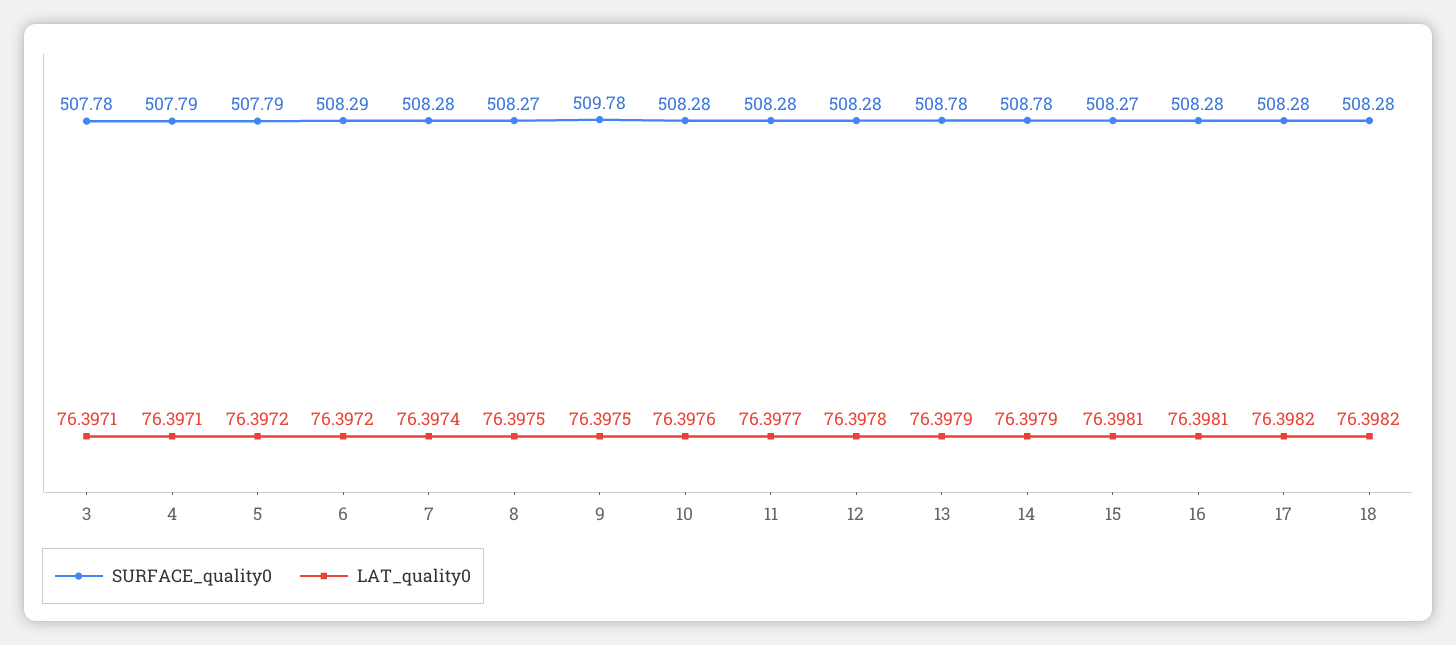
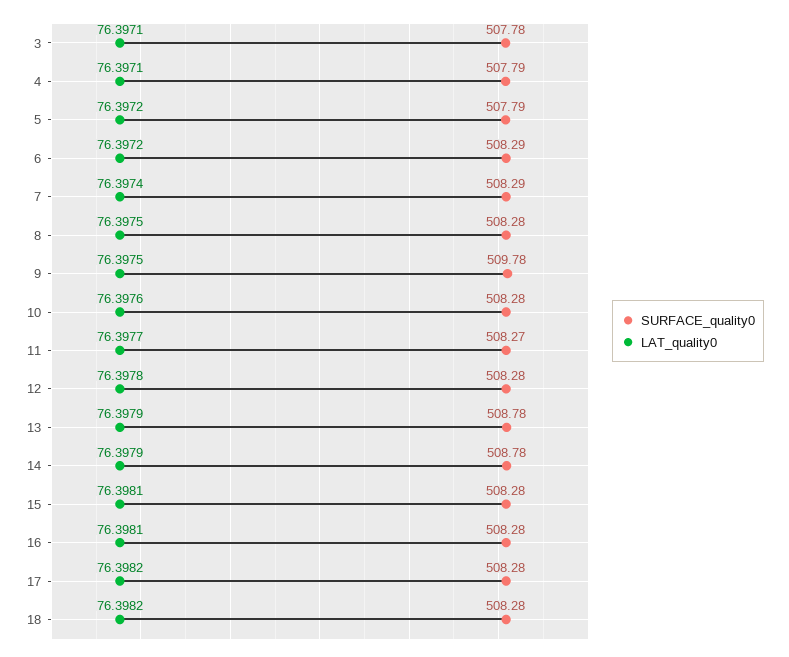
  {
    "SURFACE_quality0": {
      "3": 507.78,
      "4": 507.79,
      "5": 507.79,
      "6": 508.29,
-     "7": 508.28,
+     "7": 508.29,
-     "8": 508.27,
+     "8": 508.28,
      "9": 509.78,
      "10": 508.28,
-     "11": 508.28,
+     "11": 508.27,
      "12": 508.28,
      "13": 508.78,
      "14": 508.78,
-     "15": 508.27,
+     "15": 508.28,
      "16": 508.28,
      "17": 508.28,
      "18": 508.28
    },
    "LAT_quality0": {
      "3": 76.3971,
      "4": 76.3971,
      "5": 76.3972,
      "6": 76.3972,
      "7": 76.3974,
      "8": 76.3975,
      "9": 76.3975,
      "10": 76.3976,
      "11": 76.3977,
      "12": 76.3978,
      "13": 76.3979,
      "14": 76.3979,
      "15": 76.3981,
      "16": 76.3981,
      "17": 76.3982,
      "18": 76.3982
    }
  }

